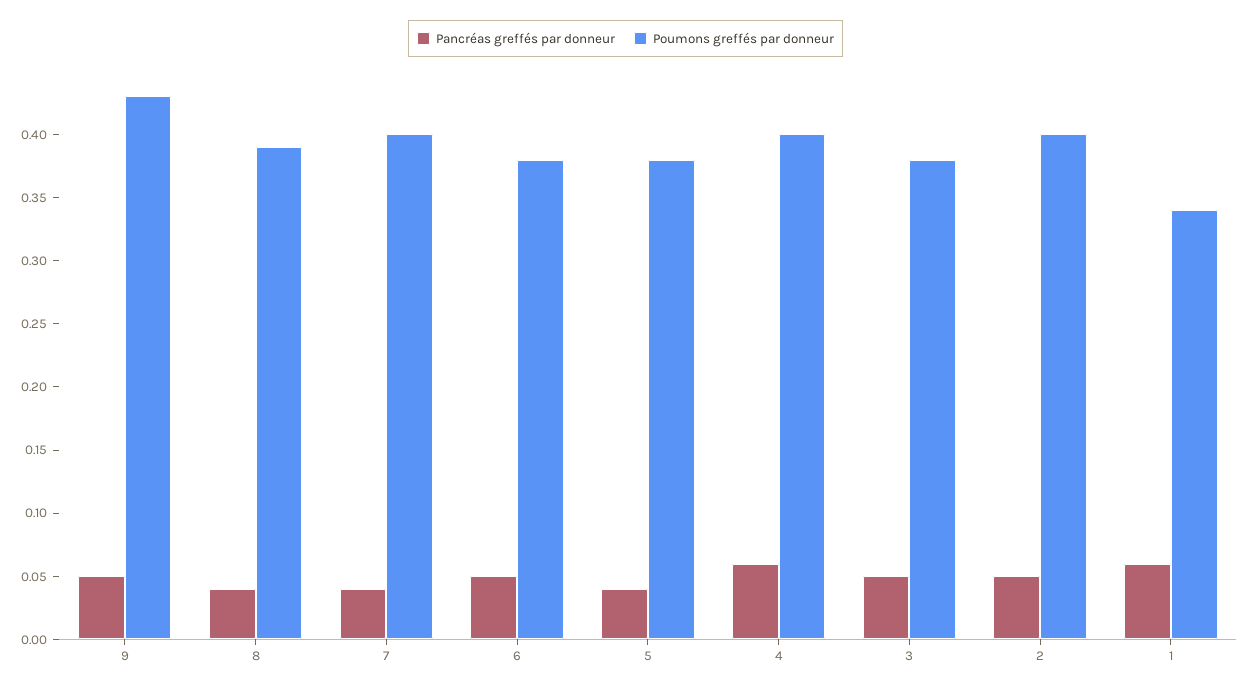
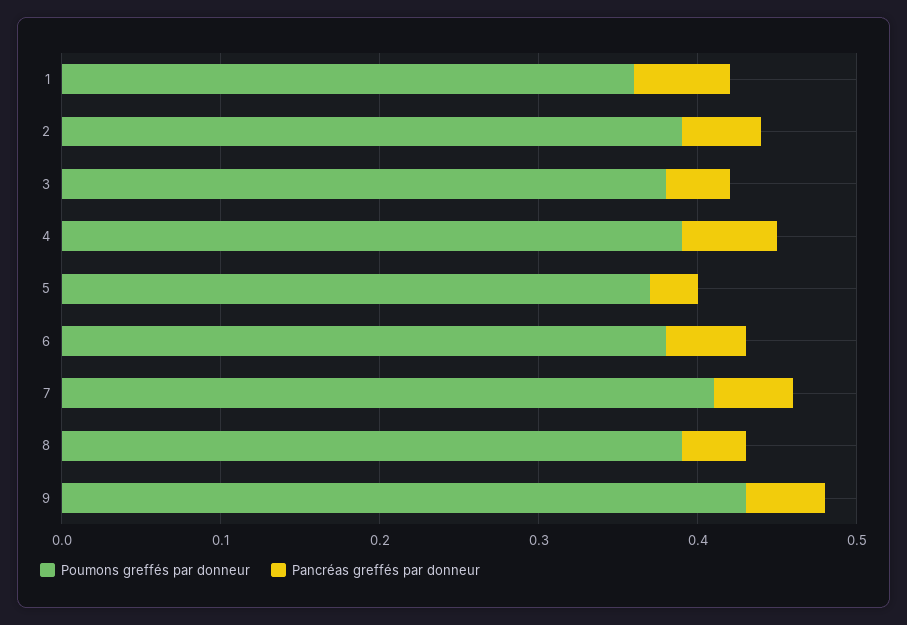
  {
    "Pancréas greffés par donneur": {
      "9": 0.05,
      "8": 0.04,
-     "7": 0.04,
+     "7": 0.05,
      "6": 0.05,
-     "5": 0.04,
+     "5": 0.03,
      "4": 0.06,
-     "3": 0.05,
+     "3": 0.04,
      "2": 0.05,
      "1": 0.06
    },
    "Poumons greffés par donneur": {
      "9": 0.43,
      "8": 0.39,
-     "7": 0.4,
+     "7": 0.41,
      "6": 0.38,
-     "5": 0.38,
+     "5": 0.37,
-     "4": 0.4,
+     "4": 0.39,
      "3": 0.38,
-     "2": 0.4,
+     "2": 0.39,
-     "1": 0.34
+     "1": 0.36
    }
  }

